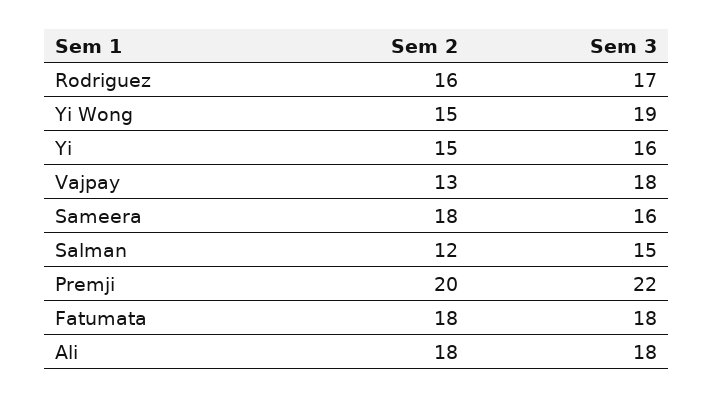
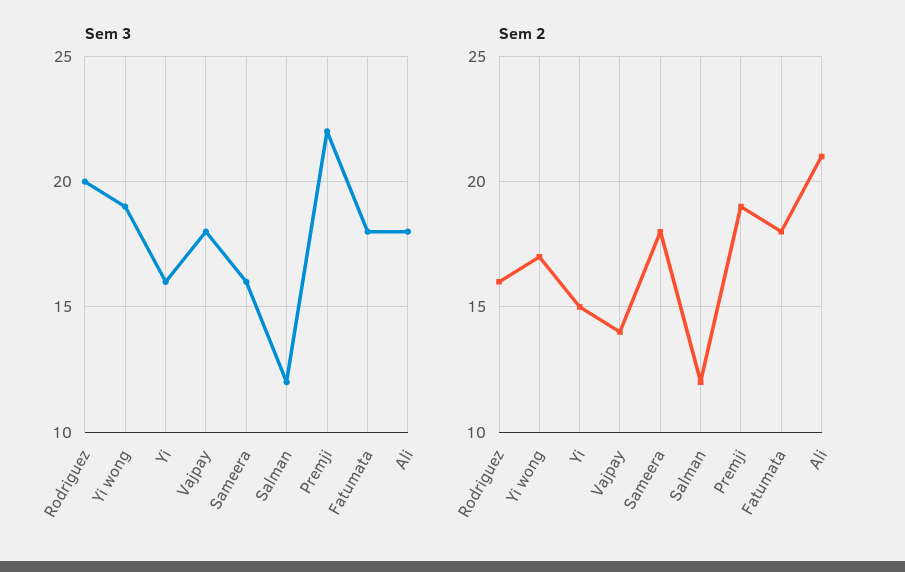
  {
    "Sem 2": {
      "Rodriguez": 16,
-     "Yi Wong": 15,
+     "Yi Wong": 17,
      "Yi": 15,
-     "Vajpay": 13,
+     "Vajpay": 14,
      "Sameera": 18,
      "Salman": 12,
-     "Premji": 20,
+     "Premji": 19,
      "Fatumata": 18,
-     "Ali": 18
+     "Ali": 21
    },
    "Sem 3": {
-     "Rodriguez": 17,
+     "Rodriguez": 20,
      "Yi Wong": 19,
      "Yi": 16,
      "Vajpay": 18,
      "Sameera": 16,
-     "Salman": 15,
+     "Salman": 12,
      "Premji": 22,
      "Fatumata": 18,
      "Ali": 18
    }
  }

